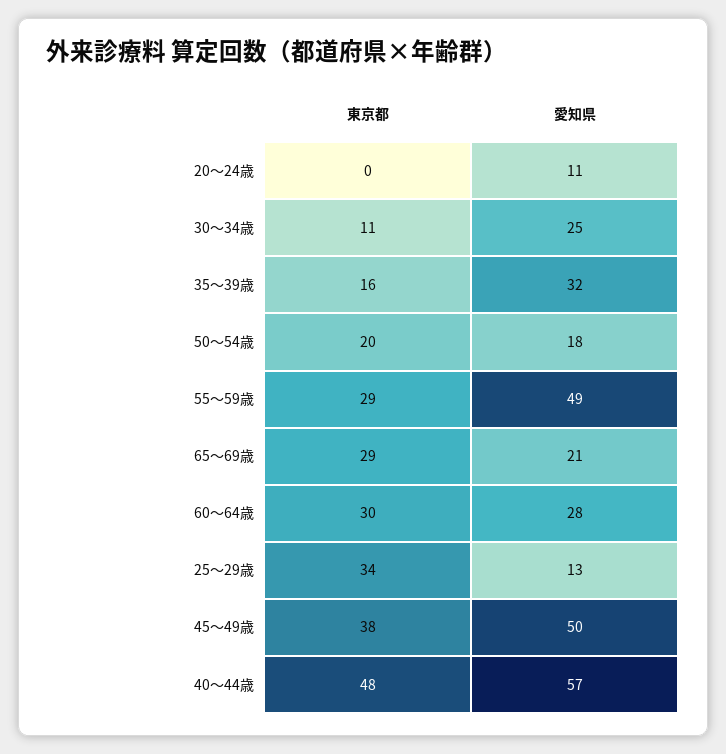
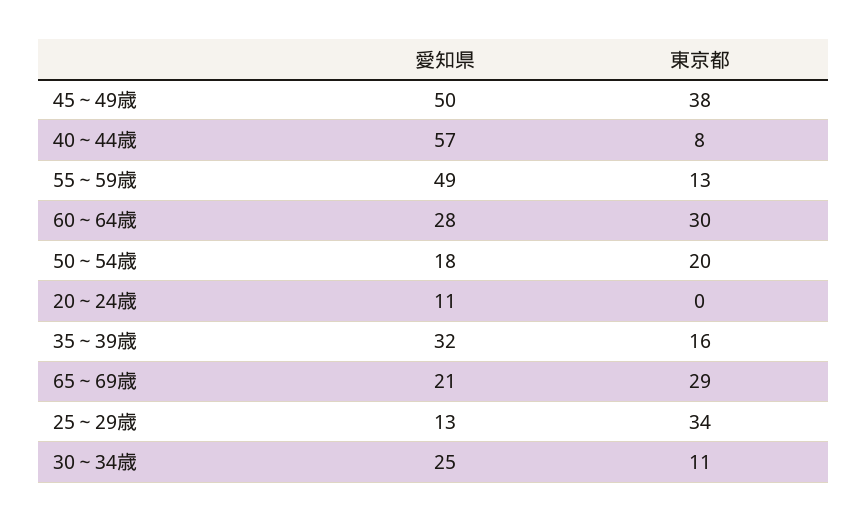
  {
    "東京都": {
      "20～24歳": 0,
      "30～34歳": 11,
      "35～39歳": 16,
      "50～54歳": 20,
-     "55～59歳": 29,
+     "55～59歳": 13,
      "65～69歳": 29,
      "60～64歳": 30,
      "25～29歳": 34,
      "45～49歳": 38,
-     "40～44歳": 48
+     "40～44歳": 8
    },
    "愛知県": {
      "20～24歳": 11,
      "30～34歳": 25,
      "35～39歳": 32,
      "50～54歳": 18,
      "55～59歳": 49,
      "65～69歳": 21,
      "60～64歳": 28,
      "25～29歳": 13,
      "45～49歳": 50,
      "40～44歳": 57
    }
  }

